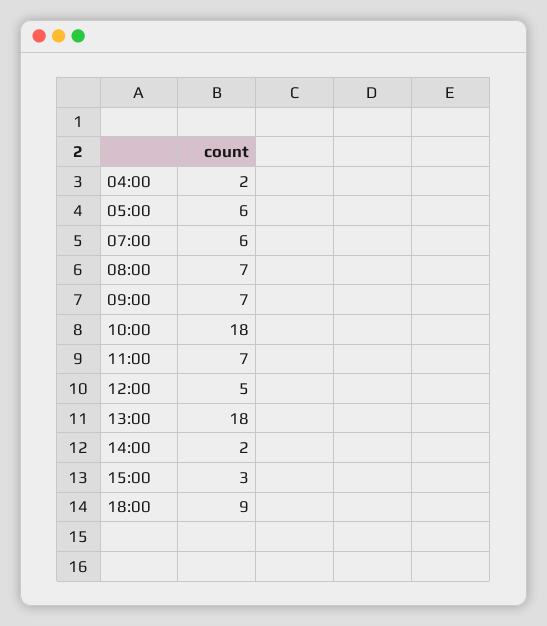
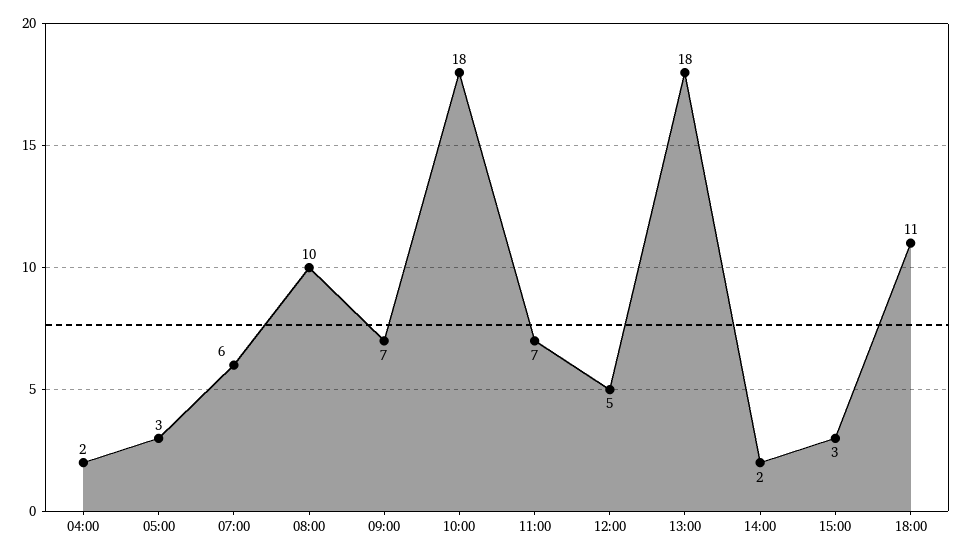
  {
    "04:00": 2,
-   "05:00": 6,
+   "05:00": 3,
    "07:00": 6,
-   "08:00": 7,
+   "08:00": 10,
    "09:00": 7,
    "10:00": 18,
    "11:00": 7,
    "12:00": 5,
    "13:00": 18,
    "14:00": 2,
    "15:00": 3,
-   "18:00": 9
+   "18:00": 11
  }

